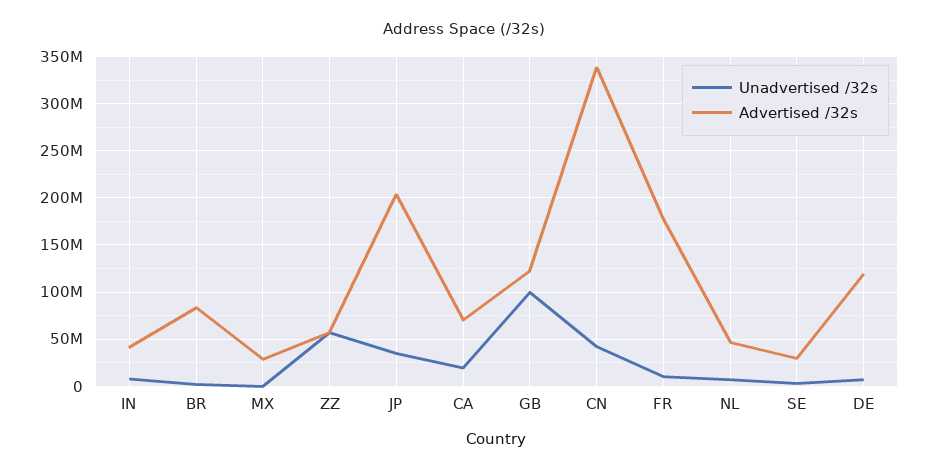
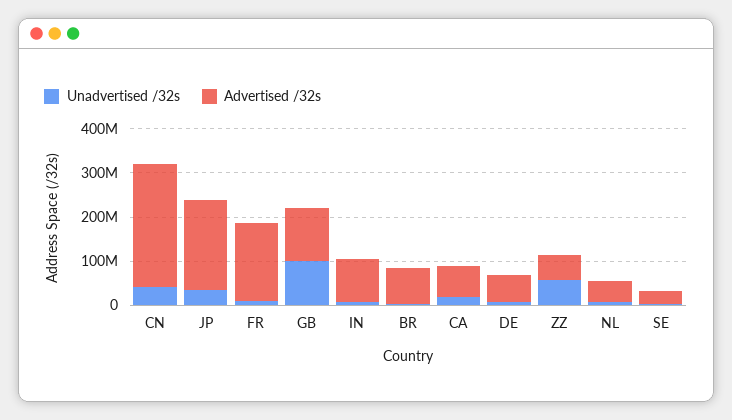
  {
    "Unadvertised /32s": {
      "IN": 10000000,
      "BR": 0,
-     "MX": 0,
      "ZZ": 60000000,
      "JP": 30000000,
      "CA": 20000000,
      "GB": 100000000,
      "CN": 40000000,
      "FR": 10000000,
      "NL": 10000000,
      "SE": 0,
      "DE": 10000000
    },
    "Advertised /32s": {
-     "IN": 40000000,
+     "IN": 100000000,
      "BR": 80000000,
-     "MX": 30000000,
      "ZZ": 60000000,
      "JP": 200000000,
      "CA": 70000000,
      "GB": 120000000,
-     "CN": 340000000,
+     "CN": 280000000,
      "FR": 180000000,
      "NL": 50000000,
      "SE": 30000000,
-     "DE": 120000000
+     "DE": 60000000
    }
  }

